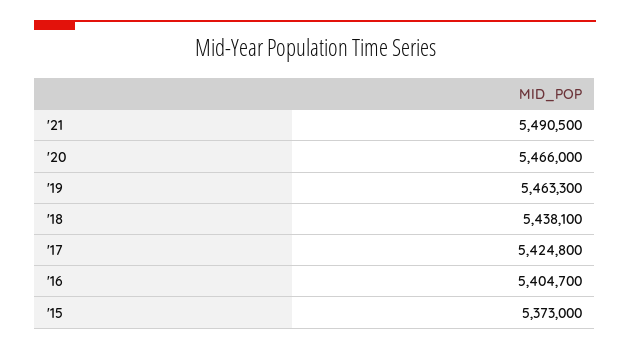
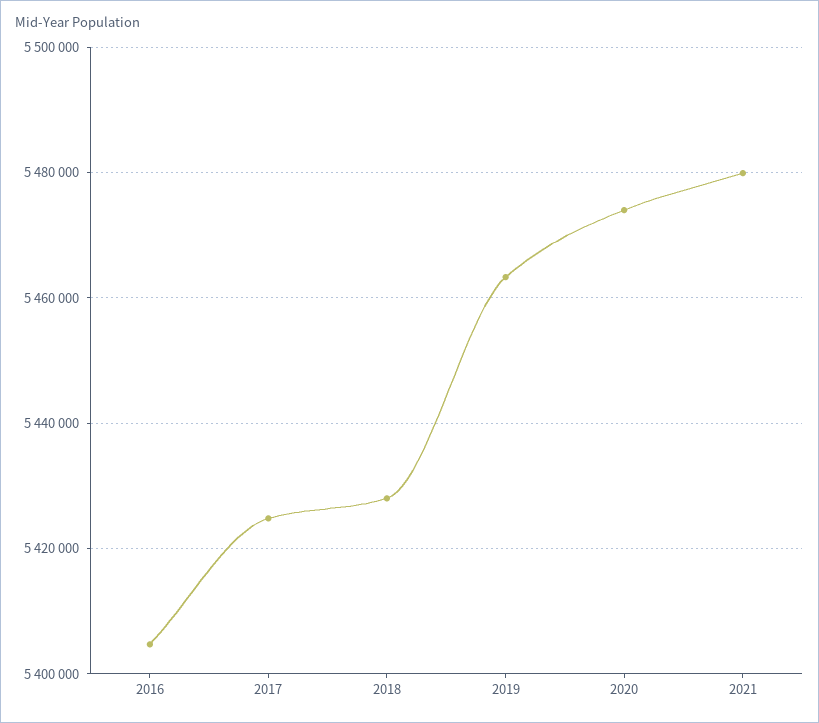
  {
-   "'21": 5490500,
+   "'21": 5480000,
-   "'20": 5466000,
+   "'20": 5474000,
    "'19": 5463300,
-   "'18": 5438100,
+   "'18": 5428000,
    "'17": 5424800,
-   "'16": 5404700,
+   "'16": 5404700
-   "'15": 5373000
  }

